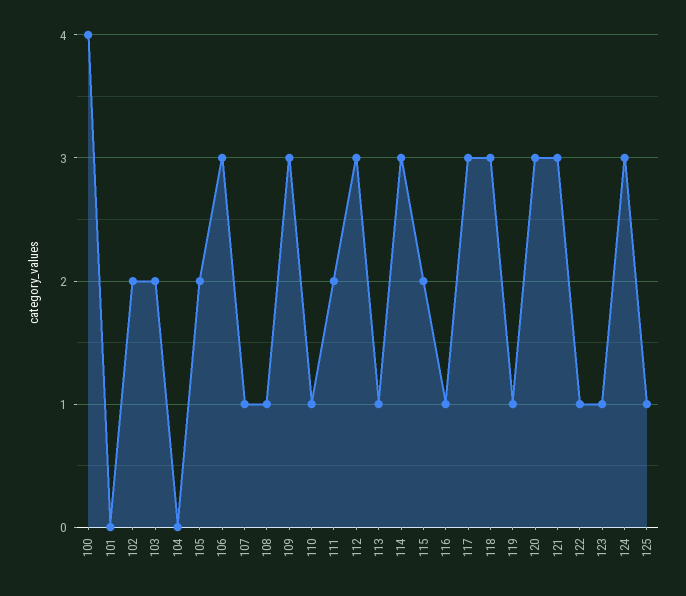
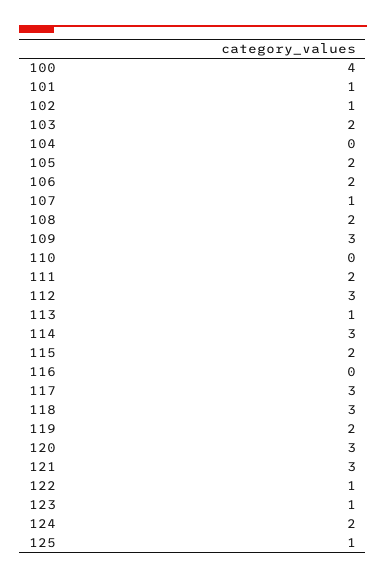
  {
    "100": 4,
-   "101": 0,
+   "101": 1,
-   "102": 2,
+   "102": 1,
    "103": 2,
    "104": 0,
    "105": 2,
-   "106": 3,
+   "106": 2,
    "107": 1,
-   "108": 1,
+   "108": 2,
    "109": 3,
-   "110": 1,
+   "110": 0,
    "111": 2,
    "112": 3,
    "113": 1,
    "114": 3,
    "115": 2,
-   "116": 1,
+   "116": 0,
    "117": 3,
    "118": 3,
-   "119": 1,
+   "119": 2,
    "120": 3,
    "121": 3,
    "122": 1,
    "123": 1,
-   "124": 3,
+   "124": 2,
    "125": 1
  }

